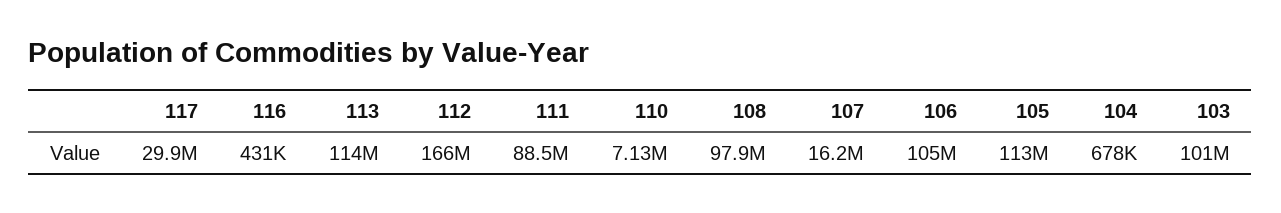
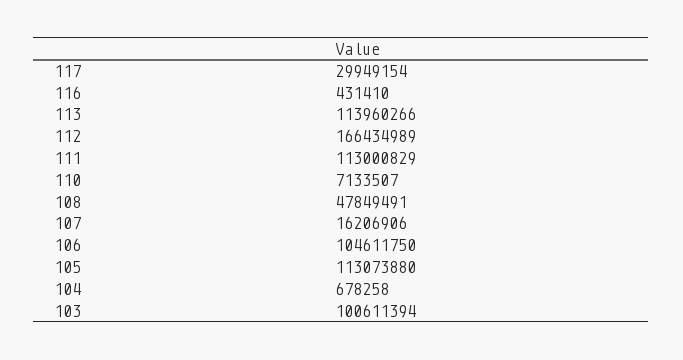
  {
    "117": 29949154,
    "116": 431410,
    "113": 113960266,
    "112": 166434989,
-   "111": 88500000,
+   "111": 113000829,
    "110": 7133507,
-   "108": 97900000,
+   "108": 47849491,
    "107": 16206906,
    "106": 104611750,
    "105": 113073880,
    "104": 678258,
    "103": 100611394
  }

